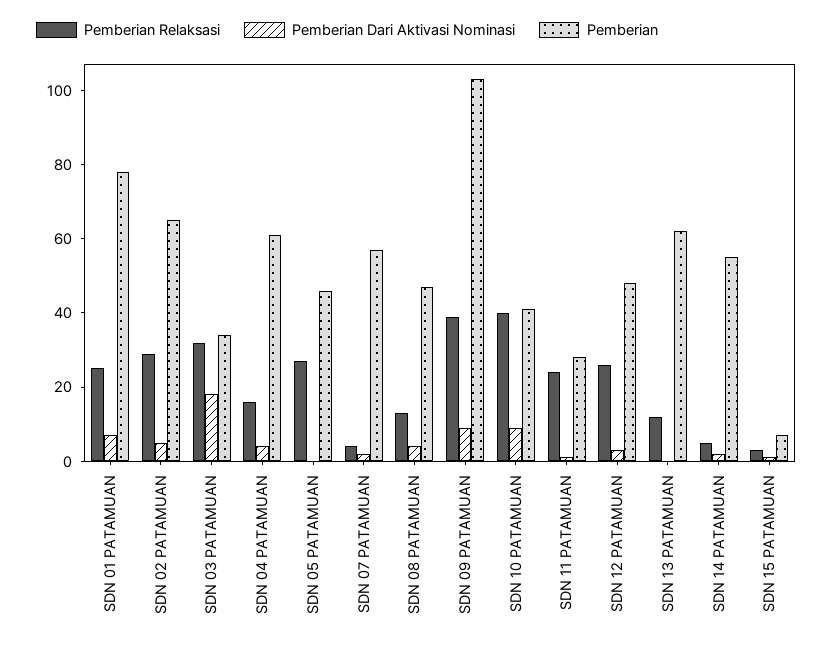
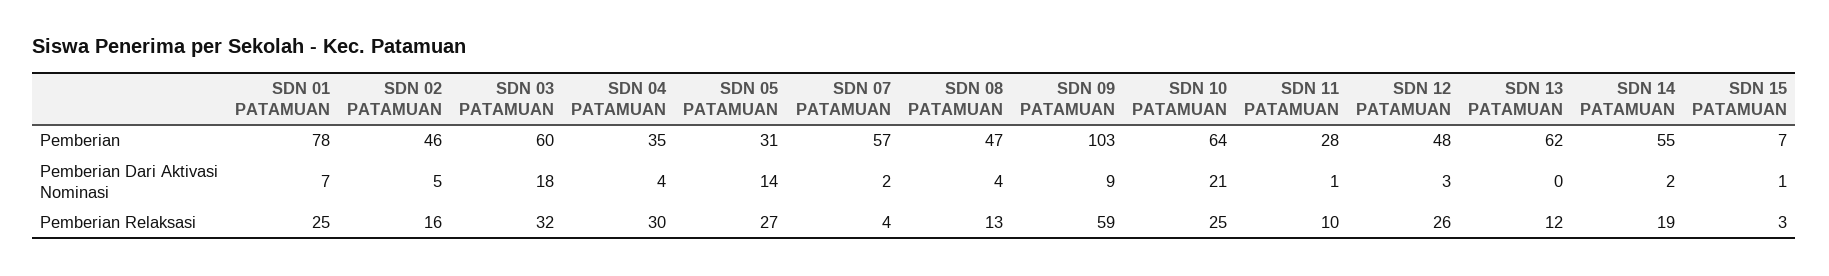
  {
    "Pemberian Relaksasi": {
      "SDN 01 PATAMUAN": 25,
-     "SDN 02 PATAMUAN": 30,
+     "SDN 02 PATAMUAN": 16,
      "SDN 03 PATAMUAN": 32,
-     "SDN 04 PATAMUAN": 15,
+     "SDN 04 PATAMUAN": 30,
      "SDN 05 PATAMUAN": 27,
      "SDN 07 PATAMUAN": 4,
      "SDN 08 PATAMUAN": 13,
-     "SDN 09 PATAMUAN": 40,
+     "SDN 09 PATAMUAN": 59,
-     "SDN 10 PATAMUAN": 40,
+     "SDN 10 PATAMUAN": 25,
-     "SDN 11 PATAMUAN": 25,
+     "SDN 11 PATAMUAN": 10,
      "SDN 12 PATAMUAN": 26,
      "SDN 13 PATAMUAN": 12,
-     "SDN 14 PATAMUAN": 5,
+     "SDN 14 PATAMUAN": 19,
      "SDN 15 PATAMUAN": 3
    },
    "Pemberian Dari Aktivasi Nominasi": {
      "SDN 01 PATAMUAN": 7,
      "SDN 02 PATAMUAN": 5,
      "SDN 03 PATAMUAN": 18,
      "SDN 04 PATAMUAN": 4,
-     "SDN 05 PATAMUAN": 0,
+     "SDN 05 PATAMUAN": 14,
      "SDN 07 PATAMUAN": 2,
      "SDN 08 PATAMUAN": 4,
      "SDN 09 PATAMUAN": 9,
-     "SDN 10 PATAMUAN": 10,
+     "SDN 10 PATAMUAN": 21,
      "SDN 11 PATAMUAN": 1,
      "SDN 12 PATAMUAN": 3,
      "SDN 13 PATAMUAN": 0,
      "SDN 14 PATAMUAN": 2,
      "SDN 15 PATAMUAN": 1
    },
    "Pemberian": {
      "SDN 01 PATAMUAN": 78,
-     "SDN 02 PATAMUAN": 65,
+     "SDN 02 PATAMUAN": 46,
-     "SDN 03 PATAMUAN": 35,
+     "SDN 03 PATAMUAN": 60,
-     "SDN 04 PATAMUAN": 60,
+     "SDN 04 PATAMUAN": 35,
-     "SDN 05 PATAMUAN": 45,
+     "SDN 05 PATAMUAN": 31,
      "SDN 07 PATAMUAN": 57,
      "SDN 08 PATAMUAN": 47,
      "SDN 09 PATAMUAN": 103,
-     "SDN 10 PATAMUAN": 40,
+     "SDN 10 PATAMUAN": 64,
      "SDN 11 PATAMUAN": 28,
      "SDN 12 PATAMUAN": 48,
      "SDN 13 PATAMUAN": 62,
      "SDN 14 PATAMUAN": 55,
      "SDN 15 PATAMUAN": 7
    }
  }

